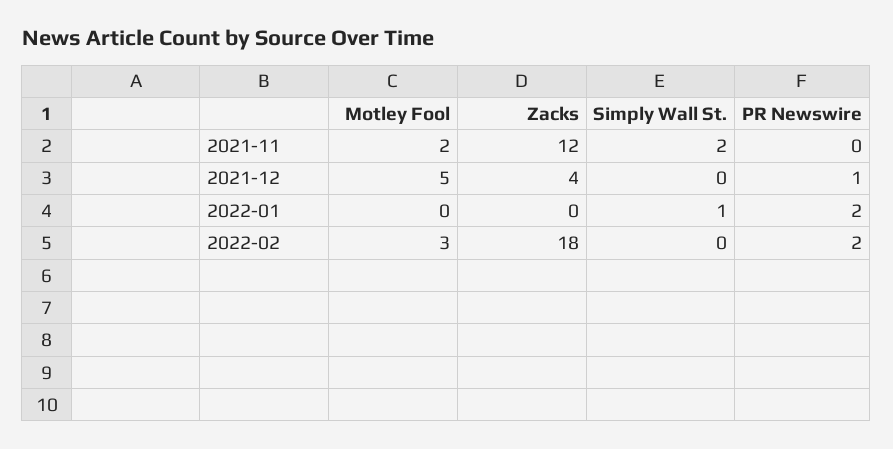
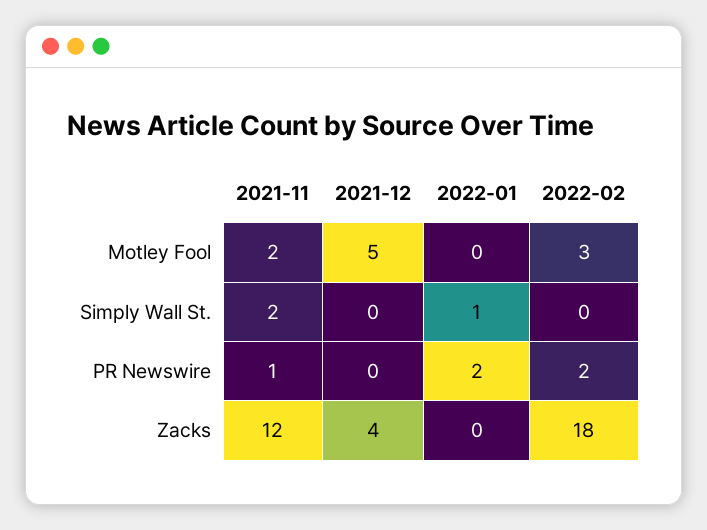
  {
    "Motley Fool": {
      "2021-11": 2,
      "2021-12": 5,
      "2022-01": 0,
      "2022-02": 3
    },
    "Zacks": {
      "2021-11": 12,
      "2021-12": 4,
      "2022-01": 0,
      "2022-02": 18
    },
    "Simply Wall St.": {
      "2021-11": 2,
      "2021-12": 0,
      "2022-01": 1,
      "2022-02": 0
    },
    "PR Newswire": {
-     "2021-11": 0,
+     "2021-11": 1,
-     "2021-12": 1,
+     "2021-12": 0,
      "2022-01": 2,
      "2022-02": 2
    }
  }

